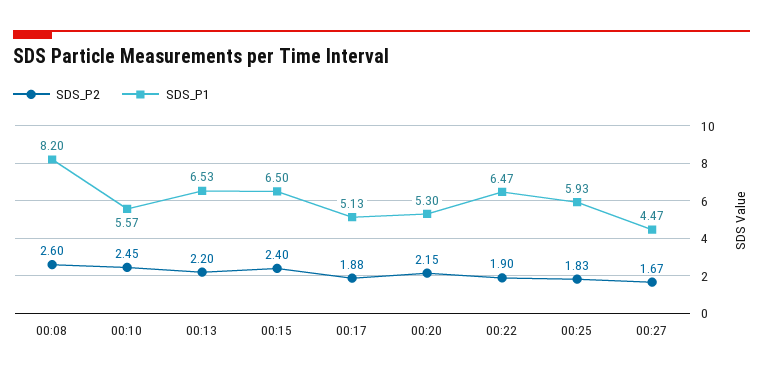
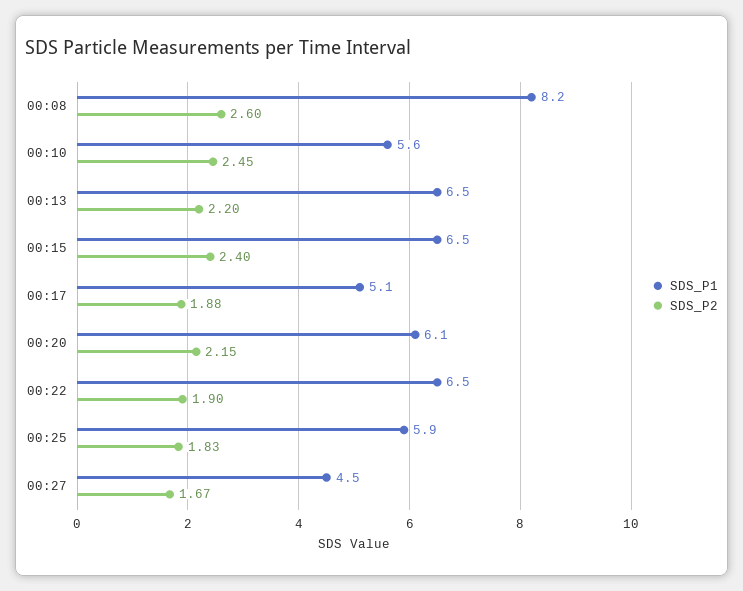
  {
    "SDS_P2": {
      "00:08": 2.6,
      "00:10": 2.45,
      "00:13": 2.2,
      "00:15": 2.4,
      "00:17": 1.88,
      "00:20": 2.15,
      "00:22": 1.9,
      "00:25": 1.83,
      "00:27": 1.67
    },
    "SDS_P1": {
      "00:08": 8.2,
      "00:10": 5.57,
      "00:13": 6.53,
      "00:15": 6.5,
      "00:17": 5.13,
-     "00:20": 5.3,
+     "00:20": 6.1,
      "00:22": 6.47,
      "00:25": 5.93,
      "00:27": 4.47
    }
  }

